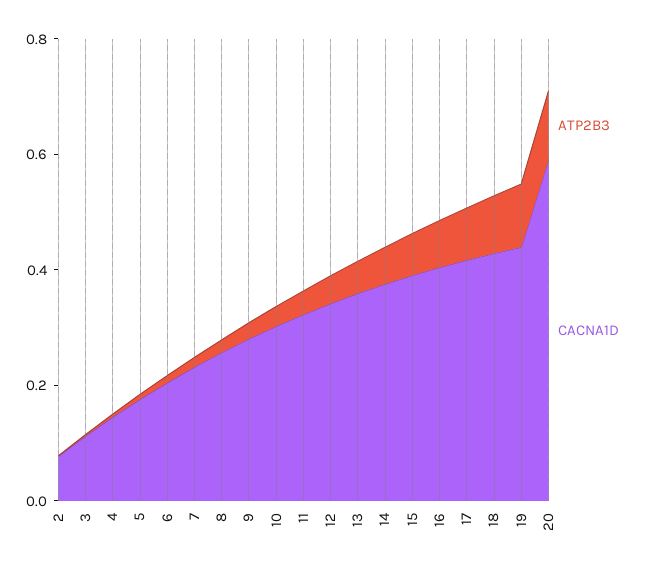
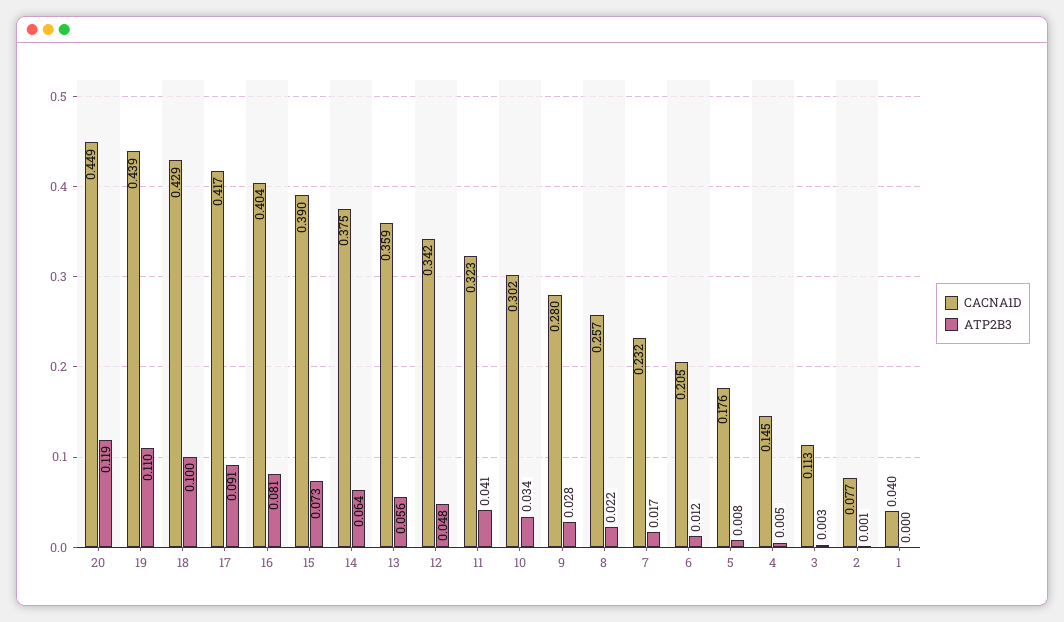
  {
    "ATP2B3": {
      "2": 0.001,
      "3": 0.003,
      "4": 0.005,
      "5": 0.008,
      "6": 0.012,
      "7": 0.017,
      "8": 0.022,
      "9": 0.028,
      "10": 0.034,
      "11": 0.041,
      "12": 0.048,
      "13": 0.056,
      "14": 0.064,
      "15": 0.073,
      "16": 0.081,
      "17": 0.091,
      "18": 0.1,
      "19": 0.11,
-     "20": 0.119
+     "20": 0.119,
+     "1": 0
    },
    "CACNA1D": {
      "2": 0.077,
      "3": 0.113,
      "4": 0.145,
      "5": 0.176,
      "6": 0.205,
      "7": 0.232,
      "8": 0.257,
      "9": 0.28,
      "10": 0.302,
      "11": 0.323,
      "12": 0.342,
      "13": 0.359,
      "14": 0.375,
      "15": 0.39,
      "16": 0.404,
      "17": 0.417,
      "18": 0.429,
      "19": 0.439,
-     "20": 0.6
+     "20": 0.449,
+     "1": 0.04
    }
  }

